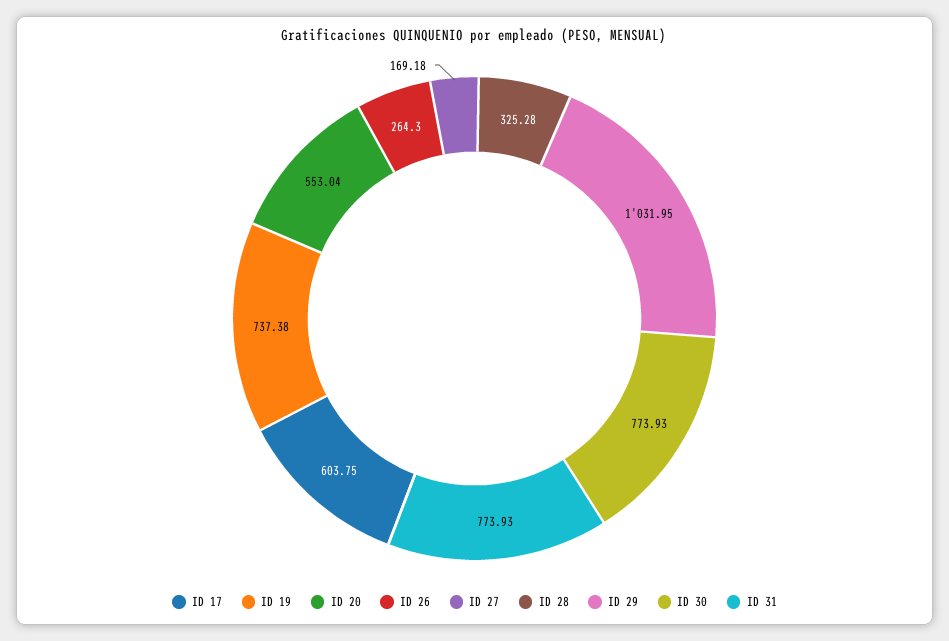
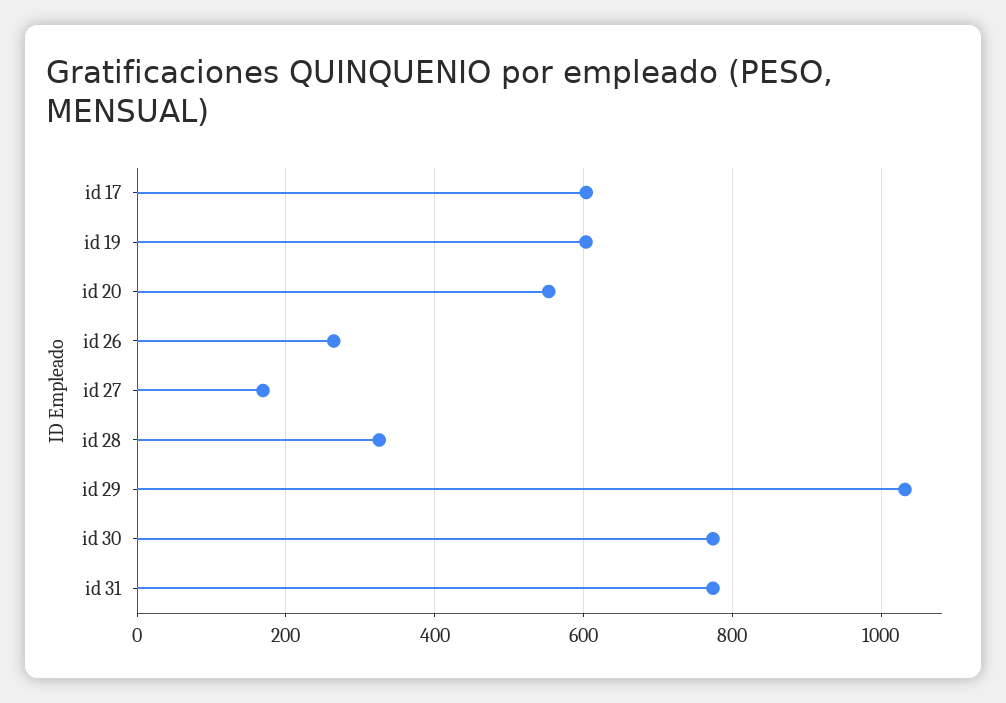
  {
    "ID 17": 603.75,
-   "ID 19": 737.38,
+   "ID 19": 600,
    "ID 20": 553.04,
    "ID 26": 264.3,
    "ID 27": 169.18,
    "ID 28": 325.28,
    "ID 29": 1031.95,
    "ID 30": 773.93,
    "ID 31": 773.93
  }

